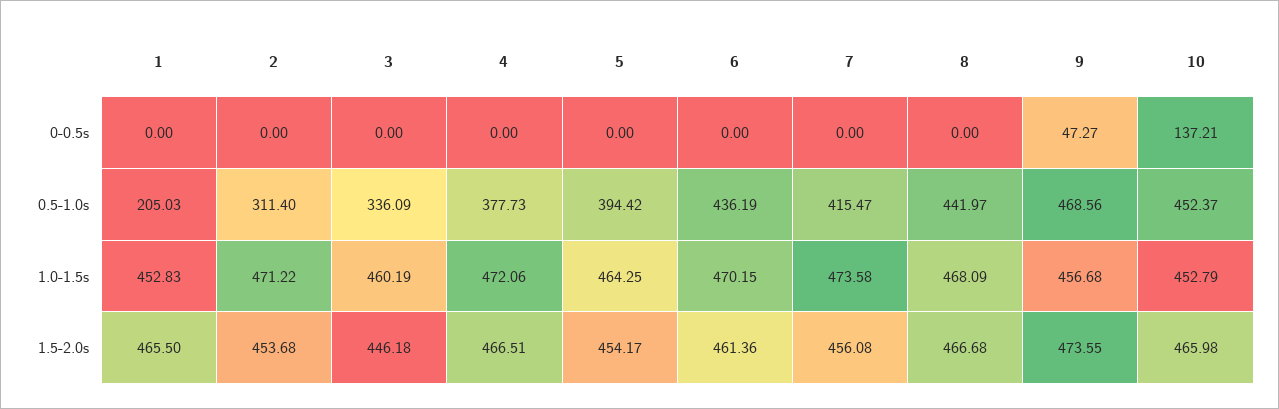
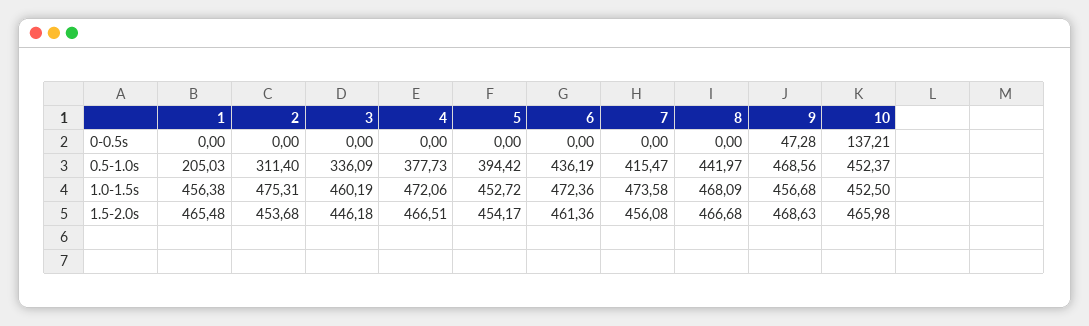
  {
    "1": {
      "0-0.5s": 0,
      "0.5-1.0s": 205.03,
-     "1.0-1.5s": 452.83,
+     "1.0-1.5s": 456.38,
-     "1.5-2.0s": 465.5
+     "1.5-2.0s": 465.48
    },
    "2": {
      "0-0.5s": 0,
      "0.5-1.0s": 311.4,
-     "1.0-1.5s": 471.22,
+     "1.0-1.5s": 475.31,
      "1.5-2.0s": 453.68
    },
    "3": {
      "0-0.5s": 0,
      "0.5-1.0s": 336.09,
      "1.0-1.5s": 460.19,
      "1.5-2.0s": 446.18
    },
    "4": {
      "0-0.5s": 0,
      "0.5-1.0s": 377.73,
      "1.0-1.5s": 472.06,
      "1.5-2.0s": 466.51
    },
    "5": {
      "0-0.5s": 0,
      "0.5-1.0s": 394.42,
-     "1.0-1.5s": 464.25,
+     "1.0-1.5s": 452.72,
      "1.5-2.0s": 454.17
    },
    "6": {
      "0-0.5s": 0,
      "0.5-1.0s": 436.19,
-     "1.0-1.5s": 470.15,
+     "1.0-1.5s": 472.36,
      "1.5-2.0s": 461.36
    },
    "7": {
      "0-0.5s": 0,
      "0.5-1.0s": 415.47,
      "1.0-1.5s": 473.58,
      "1.5-2.0s": 456.08
    },
    "8": {
      "0-0.5s": 0,
      "0.5-1.0s": 441.97,
      "1.0-1.5s": 468.09,
      "1.5-2.0s": 466.68
    },
    "9": {
-     "0-0.5s": 47.27,
+     "0-0.5s": 47.28,
      "0.5-1.0s": 468.56,
      "1.0-1.5s": 456.68,
-     "1.5-2.0s": 473.55
+     "1.5-2.0s": 468.63
    },
    "10": {
      "0-0.5s": 137.21,
      "0.5-1.0s": 452.37,
-     "1.0-1.5s": 452.79,
+     "1.0-1.5s": 452.5,
      "1.5-2.0s": 465.98
    }
  }

